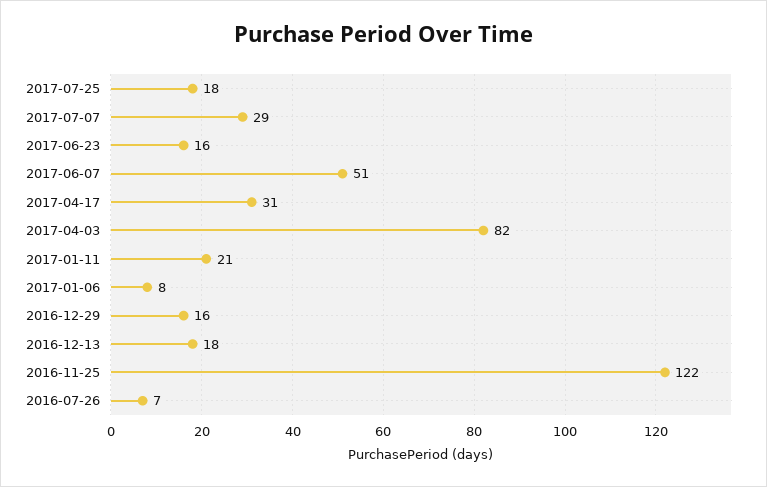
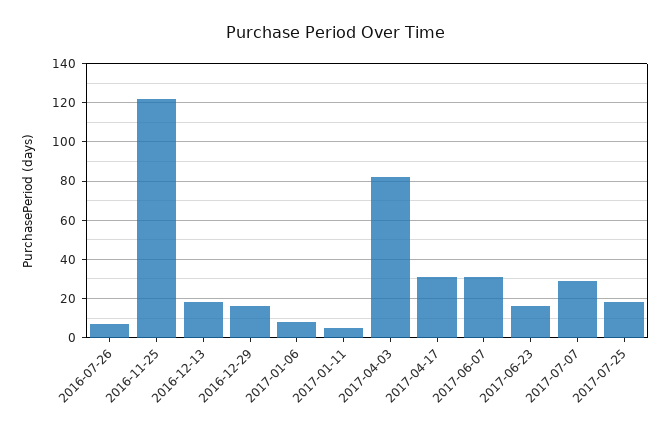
  {
    "2017-07-25": 18,
    "2017-07-07": 29,
    "2017-06-23": 16,
-   "2017-06-07": 51,
+   "2017-06-07": 30,
    "2017-04-17": 31,
    "2017-04-03": 82,
-   "2017-01-11": 21,
+   "2017-01-11": 5,
    "2017-01-06": 8,
    "2016-12-29": 16,
    "2016-12-13": 18,
    "2016-11-25": 122,
    "2016-07-26": 7
  }

